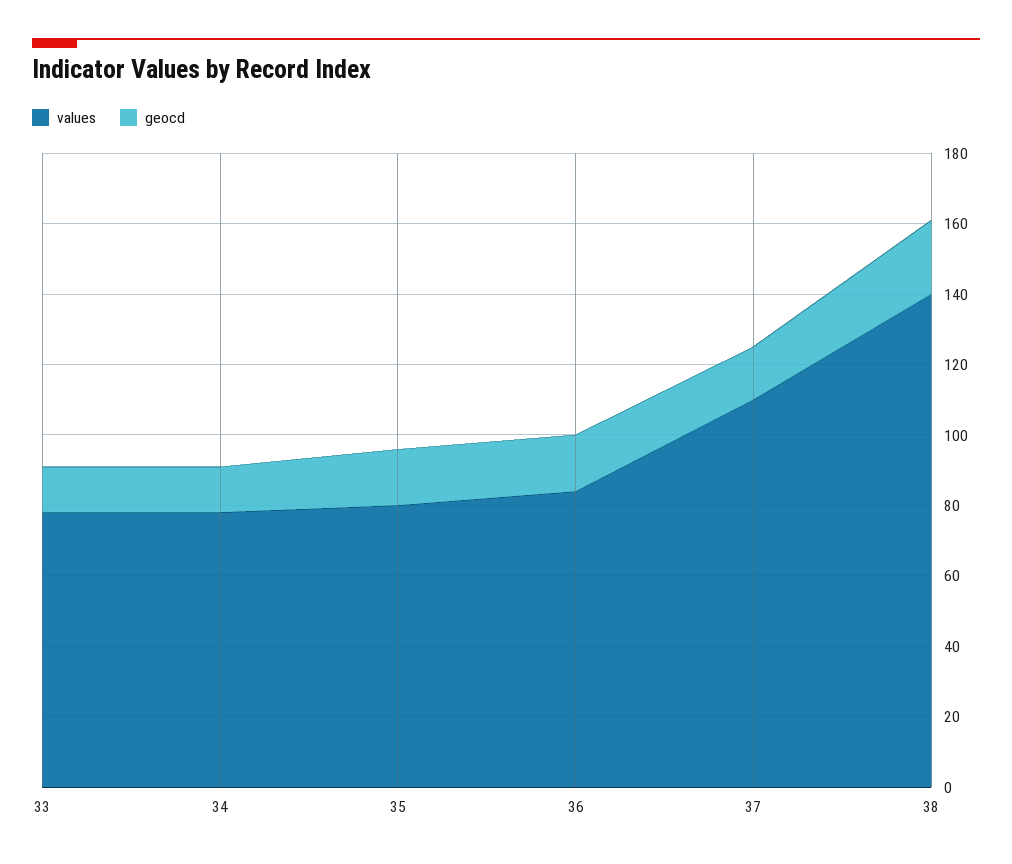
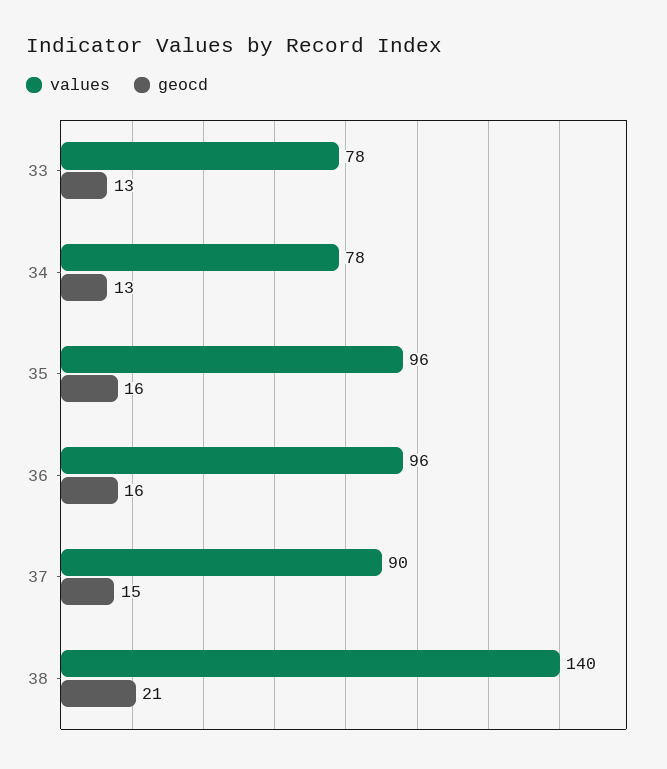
  {
    "values": {
      "33": 78,
      "34": 78,
-     "35": 80,
+     "35": 96,
-     "36": 85,
+     "36": 96,
-     "37": 110,
+     "37": 90,
      "38": 140
    },
    "geocd": {
      "33": 13,
      "34": 13,
      "35": 16,
      "36": 16,
      "37": 15,
      "38": 21
    }
  }

